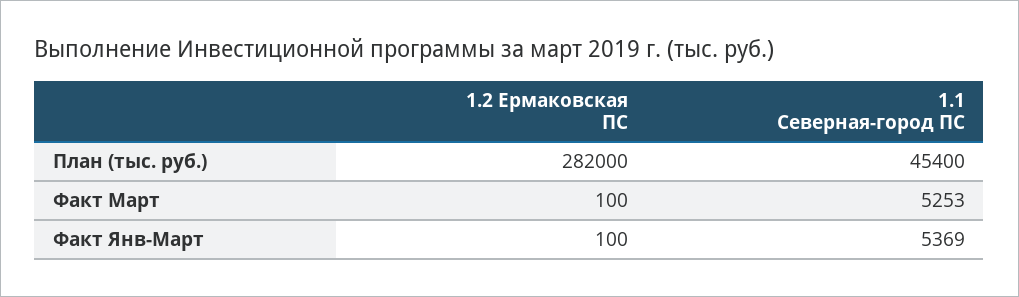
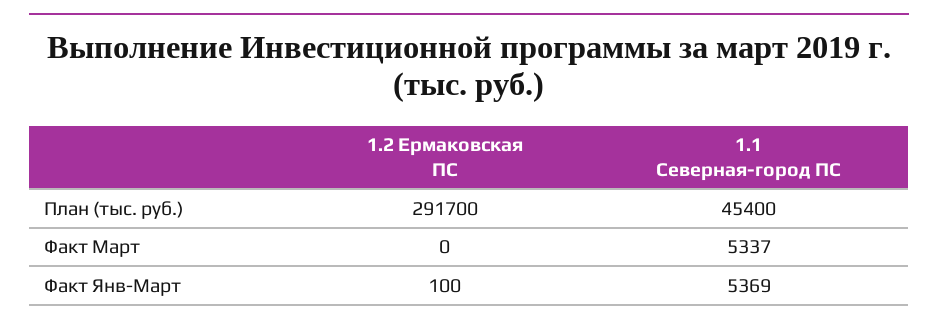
  {
    "1.2 Ермаковская ПС": {
-     "План (тыс. руб.)": 282000,
+     "План (тыс. руб.)": 291700,
-     "Факт Март": 100,
+     "Факт Март": 0,
      "Факт Янв-Март": 100
    },
    "1.1 Северная-город ПС": {
      "План (тыс. руб.)": 45400,
-     "Факт Март": 5253,
+     "Факт Март": 5337,
      "Факт Янв-Март": 5369
    }
  }

